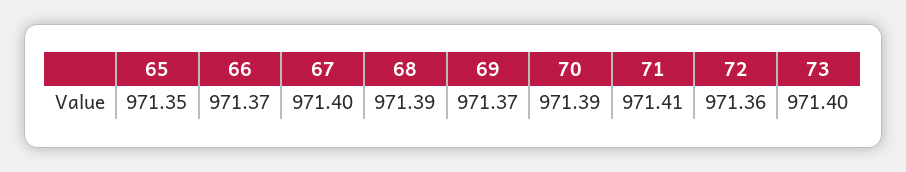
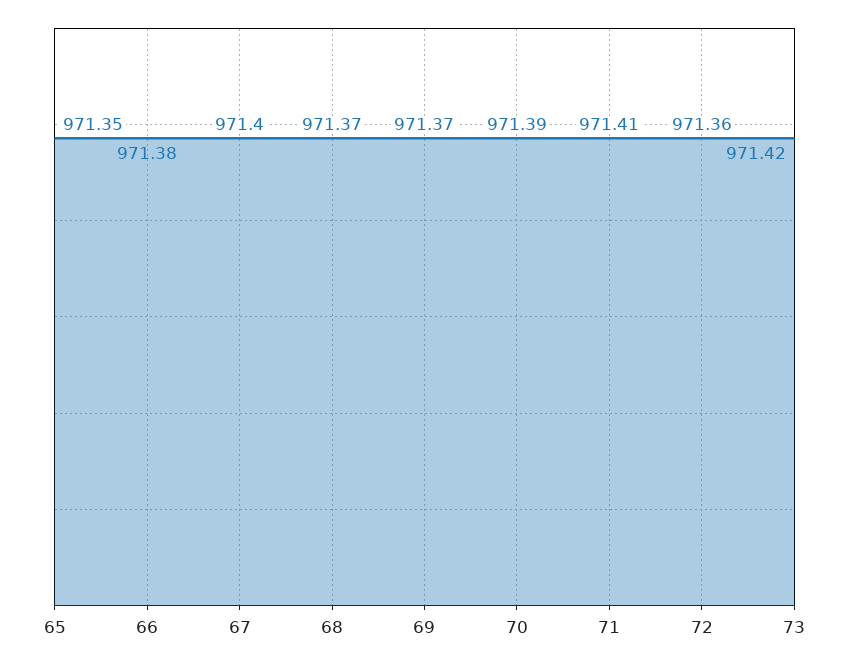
  {
    "65": 971.35,
-   "66": 971.37,
+   "66": 971.38,
    "67": 971.4,
-   "68": 971.39,
+   "68": 971.37,
    "69": 971.37,
    "70": 971.39,
    "71": 971.41,
    "72": 971.36,
-   "73": 971.4
+   "73": 971.42
  }

